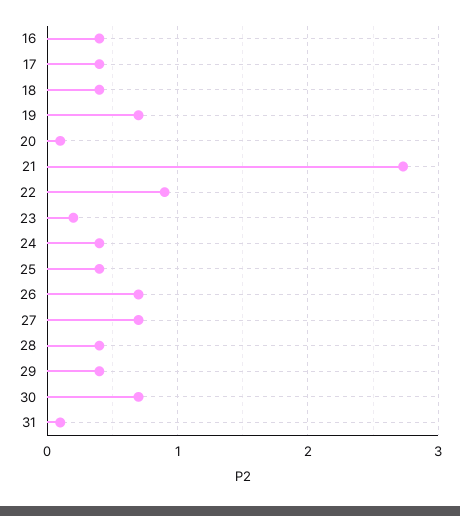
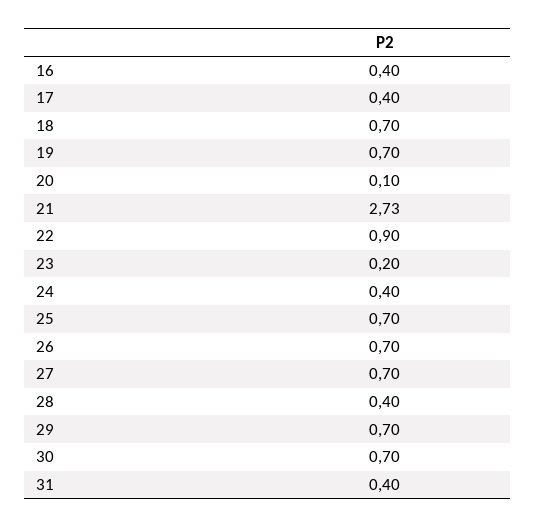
  {
    "16": 0.4,
    "17": 0.4,
-   "18": 0.4,
+   "18": 0.7,
    "19": 0.7,
    "20": 0.1,
    "21": 2.73,
    "22": 0.9,
    "23": 0.2,
    "24": 0.4,
-   "25": 0.4,
+   "25": 0.7,
    "26": 0.7,
    "27": 0.7,
    "28": 0.4,
-   "29": 0.4,
+   "29": 0.7,
    "30": 0.7,
-   "31": 0.1
+   "31": 0.4
  }

